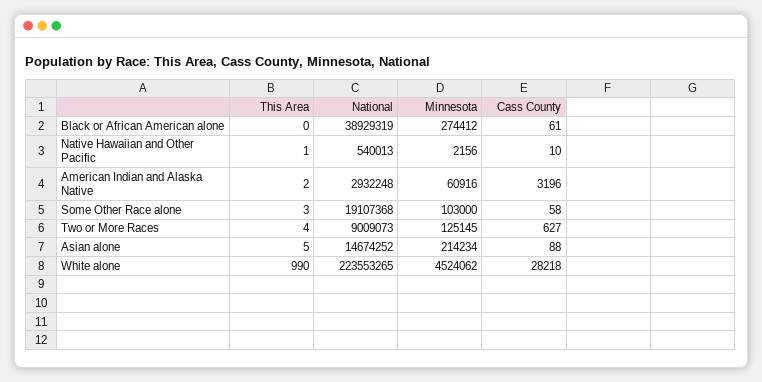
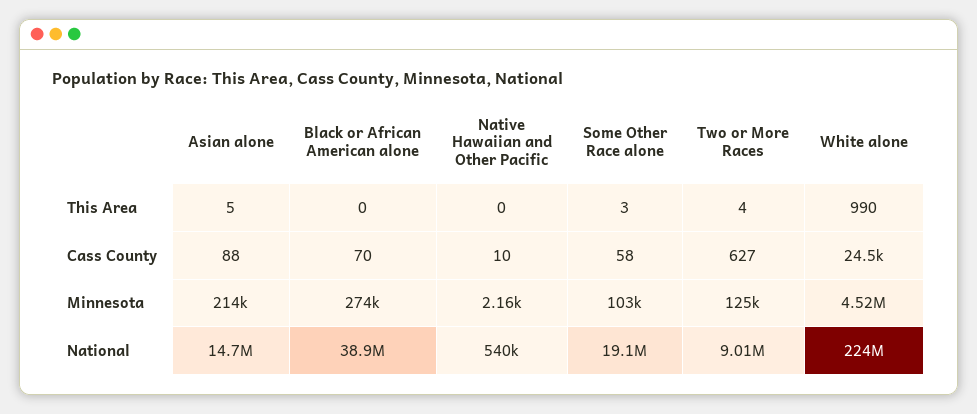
  {
    "This Area": {
      "Black or African American alone": 0,
-     "Native Hawaiian and Other Pacific": 1,
+     "Native Hawaiian and Other Pacific": 0,
-     "American Indian and Alaska Native": 2,
      "Some Other Race alone": 3,
      "Two or More Races": 4,
      "Asian alone": 5,
      "White alone": 990
    },
    "National": {
      "Black or African American alone": 38929319,
      "Native Hawaiian and Other Pacific": 540013,
-     "American Indian and Alaska Native": 2932248,
      "Some Other Race alone": 19107368,
      "Two or More Races": 9009073,
      "Asian alone": 14674252,
      "White alone": 223553265
    },
    "Minnesota": {
      "Black or African American alone": 274412,
      "Native Hawaiian and Other Pacific": 2156,
-     "American Indian and Alaska Native": 60916,
      "Some Other Race alone": 103000,
      "Two or More Races": 125145,
      "Asian alone": 214234,
      "White alone": 4524062
    },
    "Cass County": {
-     "Black or African American alone": 61,
+     "Black or African American alone": 70,
      "Native Hawaiian and Other Pacific": 10,
-     "American Indian and Alaska Native": 3196,
      "Some Other Race alone": 58,
      "Two or More Races": 627,
      "Asian alone": 88,
-     "White alone": 28218
+     "White alone": 24500
    }
  }

